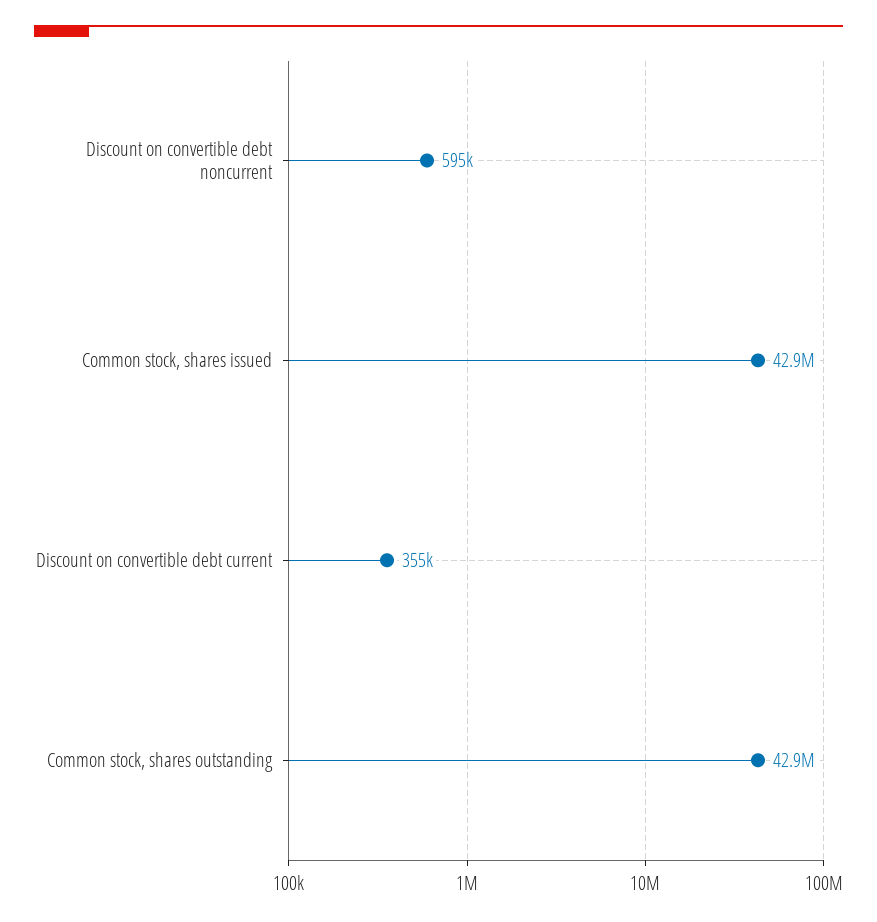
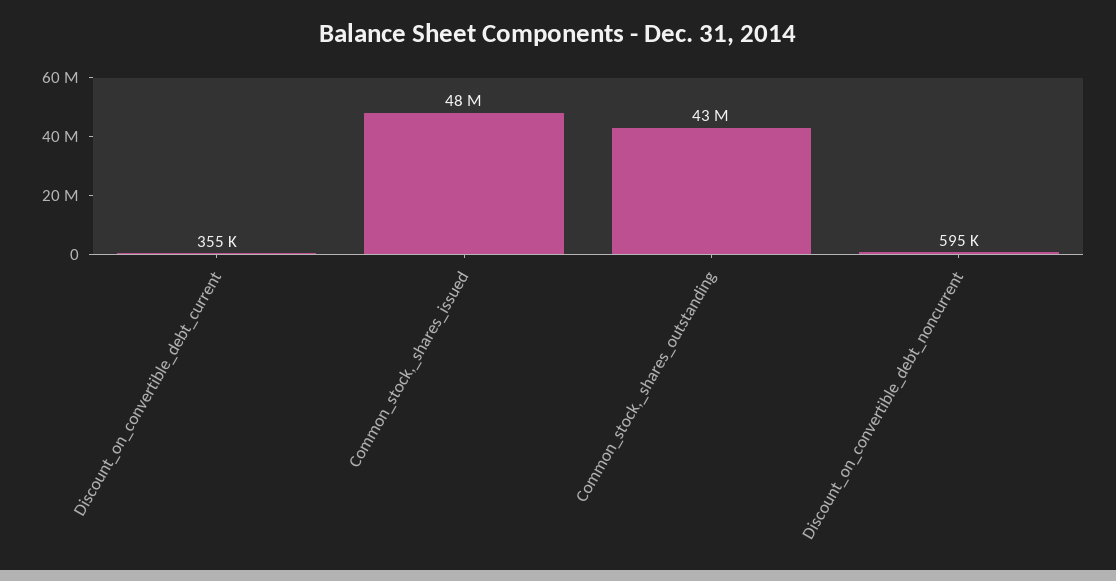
  {
    "Discount on convertible debt noncurrent": 595000,
-   "Common stock, shares issued": 42900000,
+   "Common stock, shares issued": 48000000,
    "Discount on convertible debt current": 355000,
    "Common stock, shares outstanding": 42900000
  }

